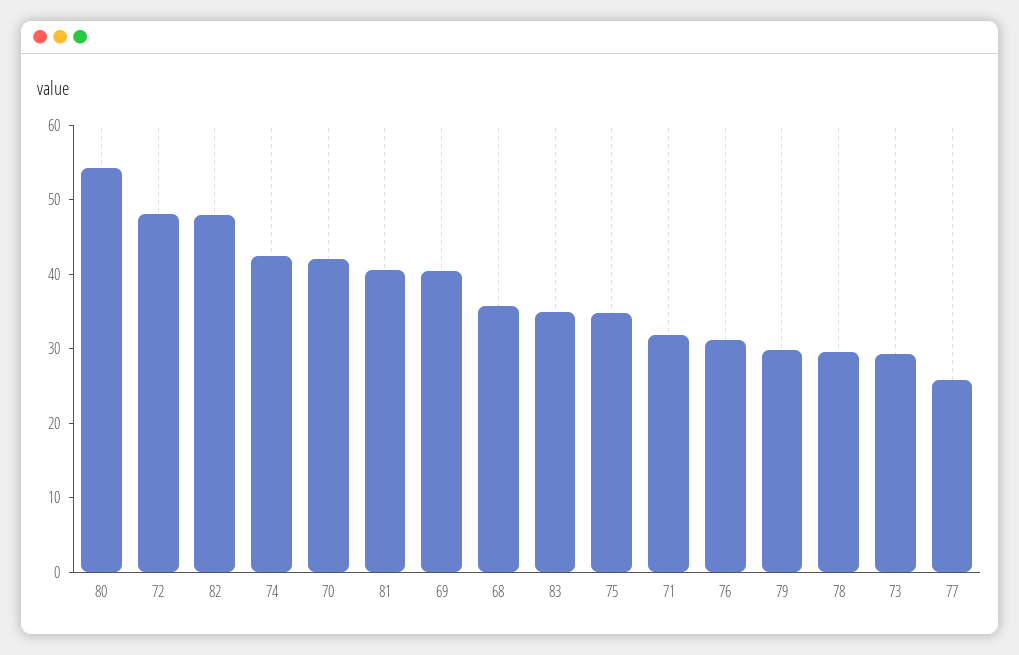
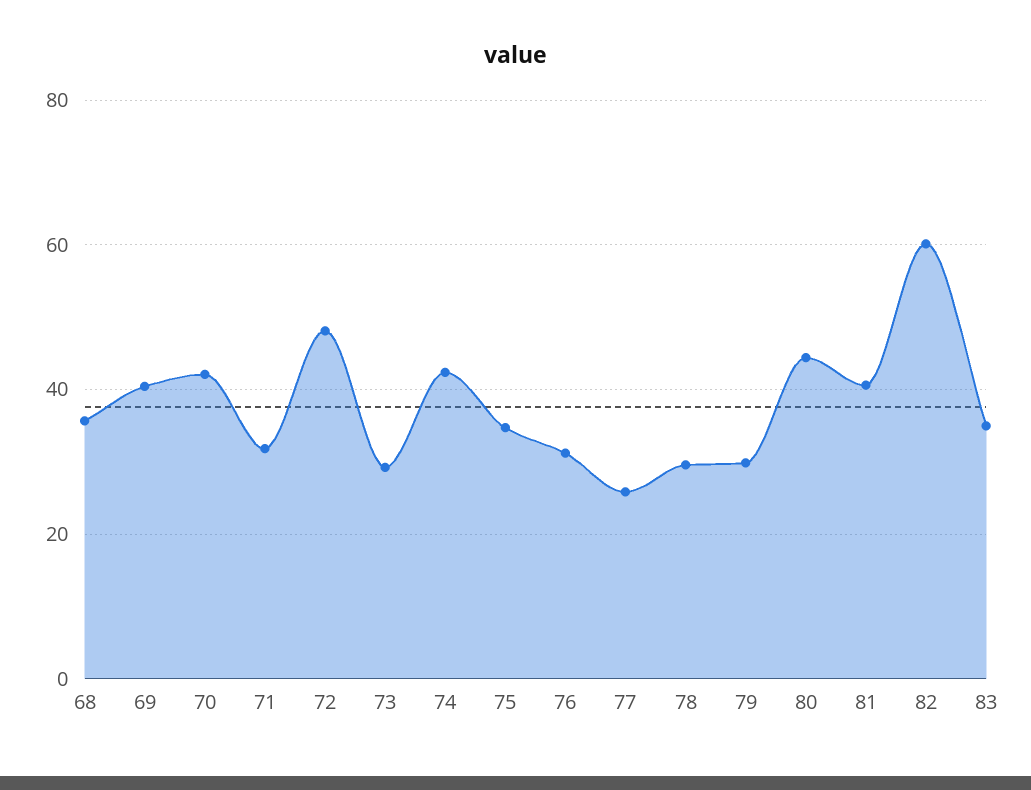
  {
-   "80": 54,
+   "80": 44,
    "72": 48,
-   "82": 48,
+   "82": 60,
    "74": 42,
    "70": 42,
    "81": 40,
    "69": 40,
    "68": 36,
    "83": 34,
    "75": 34,
    "71": 32,
    "76": 32,
    "79": 30,
    "78": 30,
    "73": 30,
    "77": 26
  }

